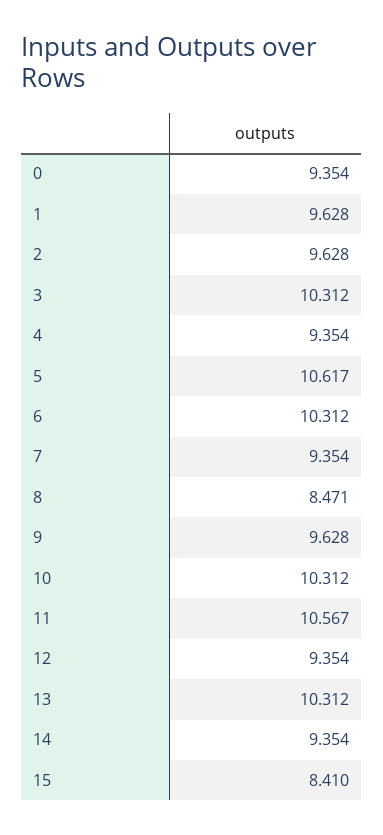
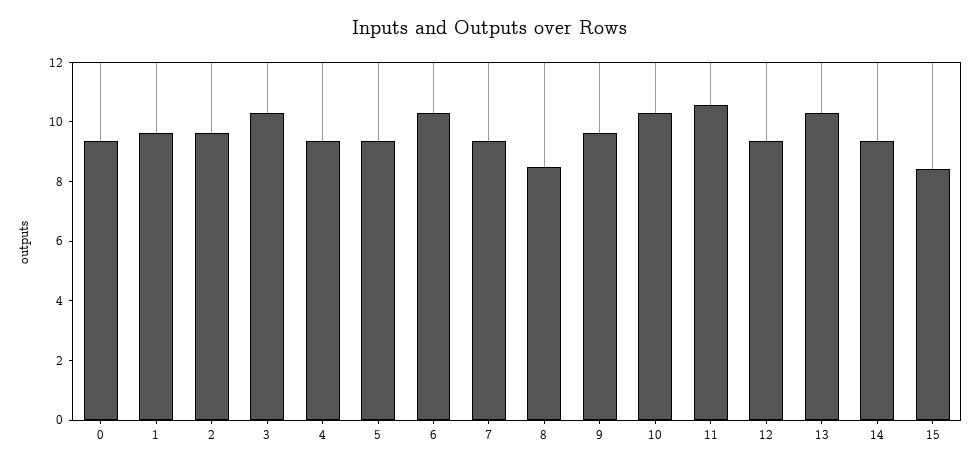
  {
    "0": 9.354,
    "1": 9.628,
    "2": 9.628,
    "3": 10.312,
    "4": 9.354,
-   "5": 10.617,
+   "5": 9.5,
    "6": 10.312,
    "7": 9.354,
    "8": 8.471,
    "9": 9.628,
    "10": 10.312,
    "11": 10.567,
    "12": 9.354,
    "13": 10.312,
    "14": 9.354,
    "15": 8.41
  }

